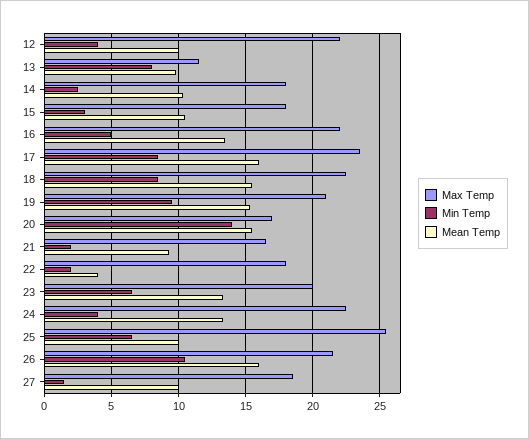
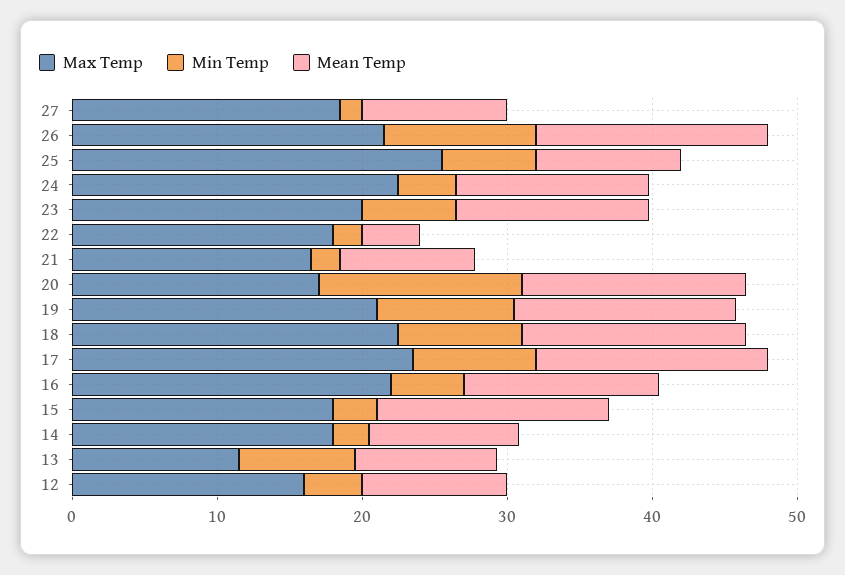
  {
    "Max Temp": {
-     "12": 22,
+     "12": 16,
      "13": 11.5,
      "14": 18,
      "15": 18,
      "16": 22,
      "17": 23.5,
      "18": 22.5,
      "19": 21,
      "20": 17,
      "21": 16.5,
      "22": 18,
      "23": 20,
      "24": 22.5,
      "25": 25.5,
      "26": 21.5,
      "27": 18.5
    },
    "Min Temp": {
      "12": 4,
      "13": 8,
      "14": 2.5,
      "15": 3,
      "16": 5,
      "17": 8.5,
      "18": 8.5,
      "19": 9.5,
      "20": 14,
      "21": 2,
      "22": 2,
      "23": 6.5,
      "24": 4,
      "25": 6.5,
      "26": 10.5,
      "27": 1.5
    },
    "Mean Temp": {
      "12": 10,
      "13": 10,
      "14": 10.5,
-     "15": 10.5,
+     "15": 16,
      "16": 13.5,
      "17": 16,
      "18": 15.5,
      "19": 15.5,
      "20": 15.5,
      "21": 9.5,
      "22": 4,
      "23": 13.5,
      "24": 13.5,
      "25": 10,
      "26": 16,
      "27": 10
    }
  }

